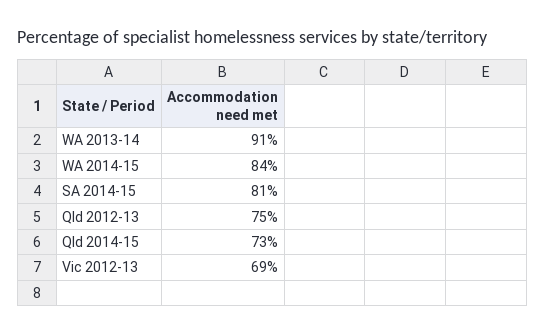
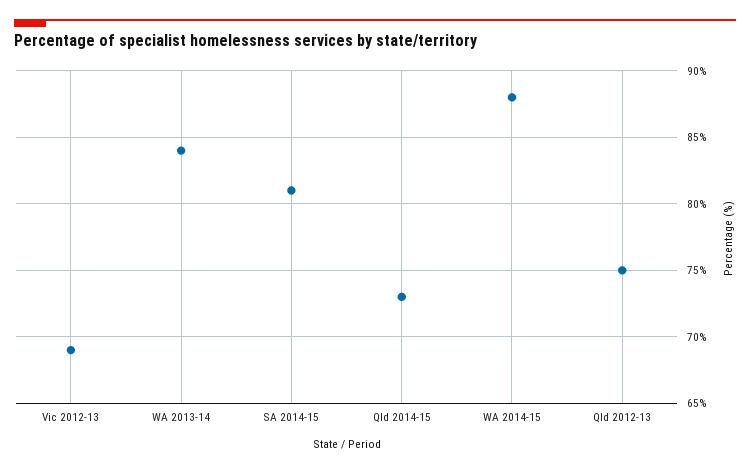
  {
-   "WA 2013-14": 91,
+   "WA 2013-14": 84,
-   "WA 2014-15": 84,
+   "WA 2014-15": 88,
    "SA 2014-15": 81,
    "Qld 2012-13": 75,
    "Qld 2014-15": 73,
    "Vic 2012-13": 69
  }

